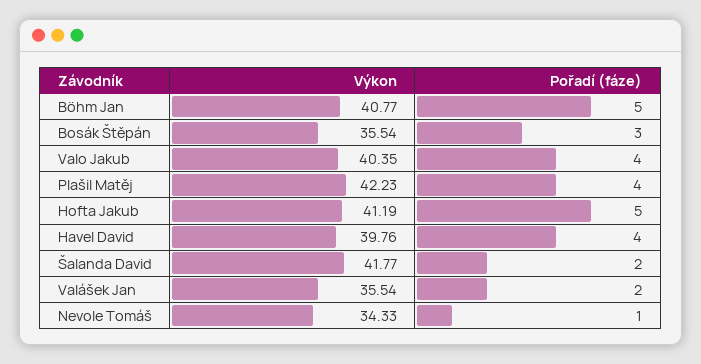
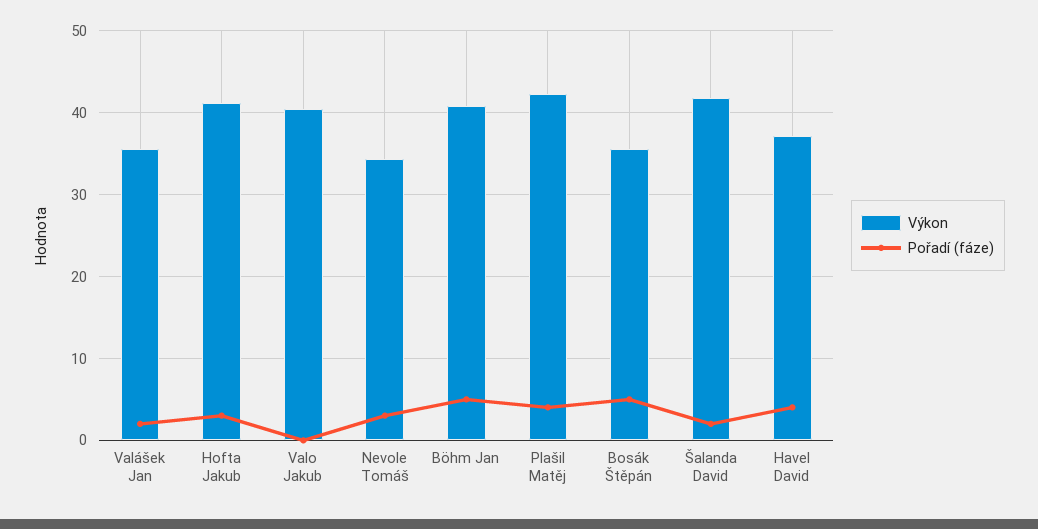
  {
    "Výkon": {
      "Böhm Jan": 40.77,
      "Bosák Štěpán": 35.54,
      "Valo Jakub": 40.35,
      "Plašil Matěj": 42.23,
      "Hofta Jakub": 41.19,
-     "Havel David": 39.76,
+     "Havel David": 37,
      "Šalanda David": 41.77,
      "Valášek Jan": 35.54,
      "Nevole Tomáš": 34.33
    },
    "Pořadí (fáze)": {
      "Böhm Jan": 5,
-     "Bosák Štěpán": 3,
+     "Bosák Štěpán": 5,
-     "Valo Jakub": 4,
+     "Valo Jakub": 0,
      "Plašil Matěj": 4,
-     "Hofta Jakub": 5,
+     "Hofta Jakub": 3,
      "Havel David": 4,
      "Šalanda David": 2,
      "Valášek Jan": 2,
-     "Nevole Tomáš": 1
+     "Nevole Tomáš": 3
    }
  }

